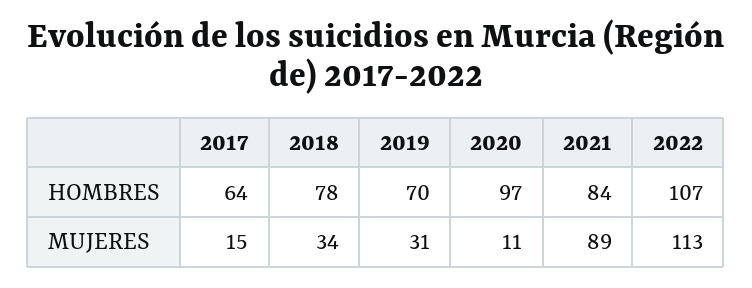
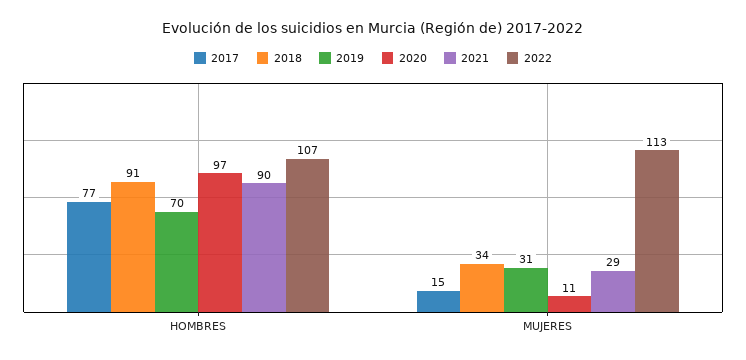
  {
    "2017": {
-     "HOMBRES": 64,
+     "HOMBRES": 77,
      "MUJERES": 15
    },
    "2018": {
-     "HOMBRES": 78,
+     "HOMBRES": 91,
      "MUJERES": 34
    },
    "2019": {
      "HOMBRES": 70,
      "MUJERES": 31
    },
    "2020": {
      "HOMBRES": 97,
      "MUJERES": 11
    },
    "2021": {
-     "HOMBRES": 84,
+     "HOMBRES": 90,
-     "MUJERES": 89
+     "MUJERES": 29
    },
    "2022": {
      "HOMBRES": 107,
      "MUJERES": 113
    }
  }

